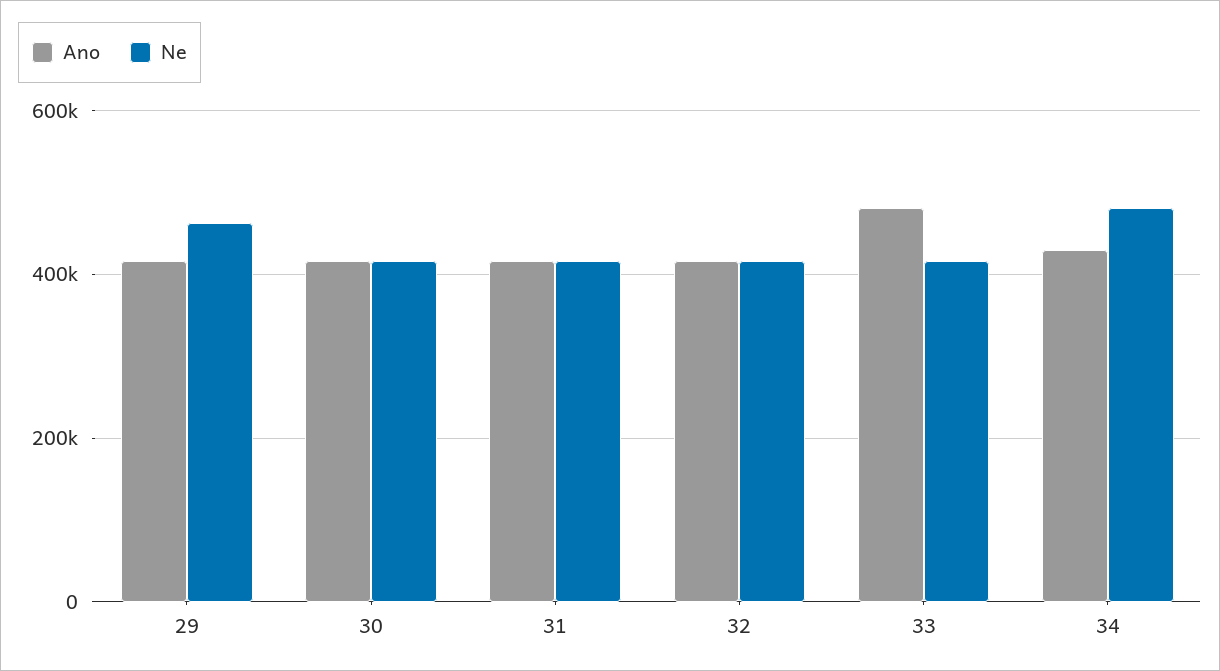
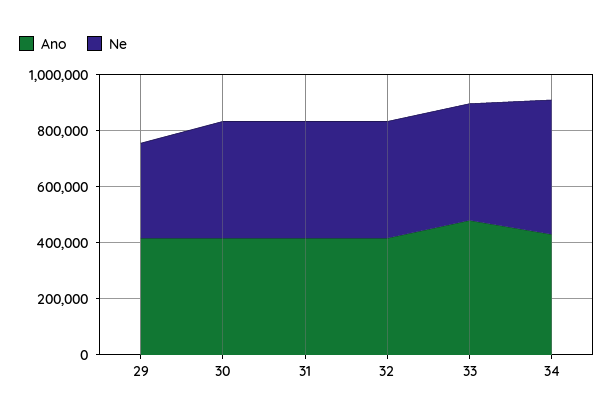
  {
    "Ano": {
      "29": 420000,
      "30": 420000,
      "31": 420000,
      "32": 420000,
      "33": 480000,
      "34": 440000
    },
    "Ne": {
-     "29": 460000,
+     "29": 350000,
      "30": 420000,
      "31": 420000,
      "32": 420000,
      "33": 420000,
      "34": 480000
    }
  }

